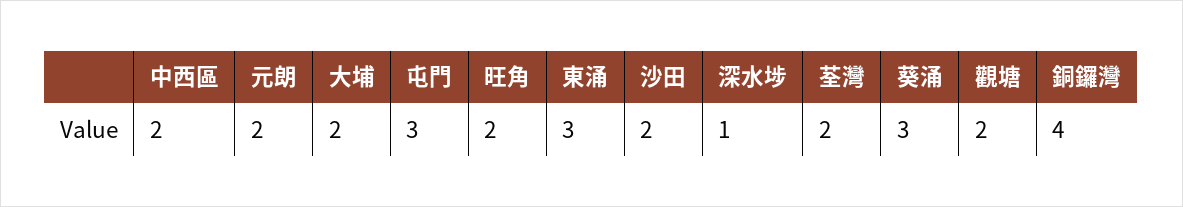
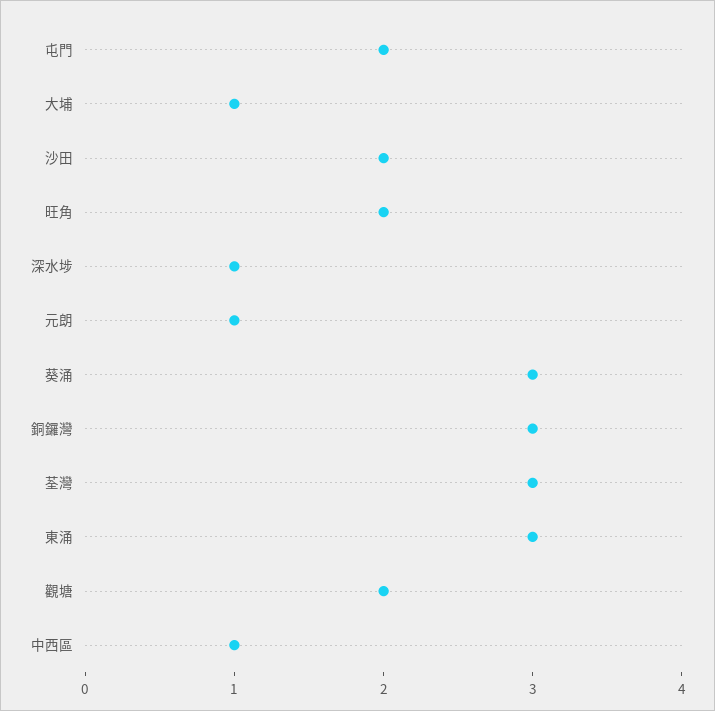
  {
-   "中西區": 2,
+   "中西區": 1,
-   "元朗": 2,
+   "元朗": 1,
-   "大埔": 2,
+   "大埔": 1,
-   "屯門": 3,
+   "屯門": 2,
    "旺角": 2,
    "東涌": 3,
    "沙田": 2,
    "深水埗": 1,
-   "荃灣": 2,
+   "荃灣": 3,
    "葵涌": 3,
    "觀塘": 2,
-   "銅鑼灣": 4
+   "銅鑼灣": 3
  }

